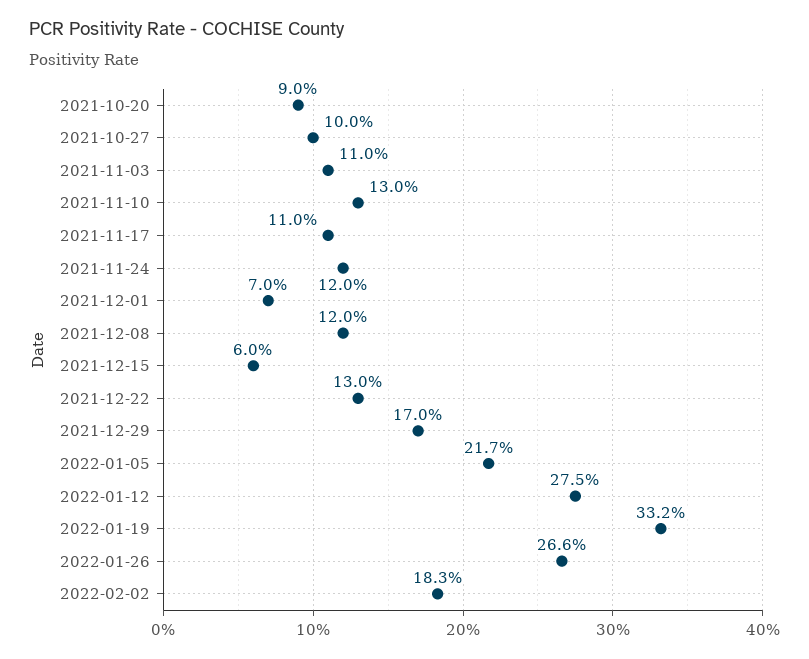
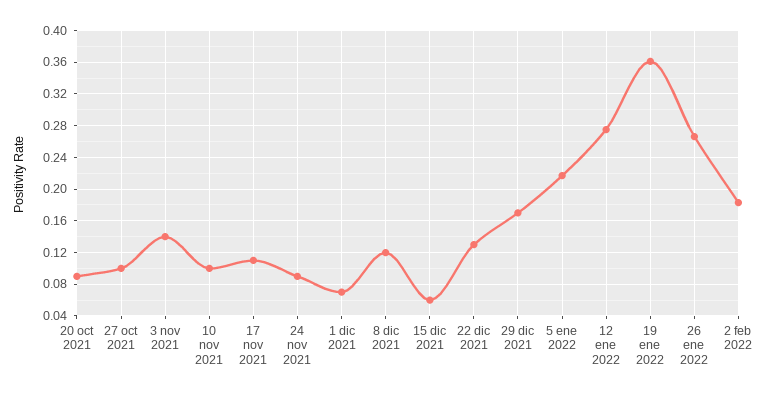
  {
    "2021-10-20": 0.09,
    "2021-10-27": 0.1,
-   "2021-11-03": 0.11,
+   "2021-11-03": 0.14,
-   "2021-11-10": 0.13,
+   "2021-11-10": 0.1,
    "2021-11-17": 0.11,
-   "2021-11-24": 0.12,
+   "2021-11-24": 0.09,
    "2021-12-01": 0.07,
    "2021-12-08": 0.12,
    "2021-12-15": 0.06,
    "2021-12-22": 0.13,
    "2021-12-29": 0.17,
    "2022-01-05": 0.217,
    "2022-01-12": 0.275,
-   "2022-01-19": 0.332,
+   "2022-01-19": 0.36,
    "2022-01-26": 0.266,
    "2022-02-02": 0.183
  }

